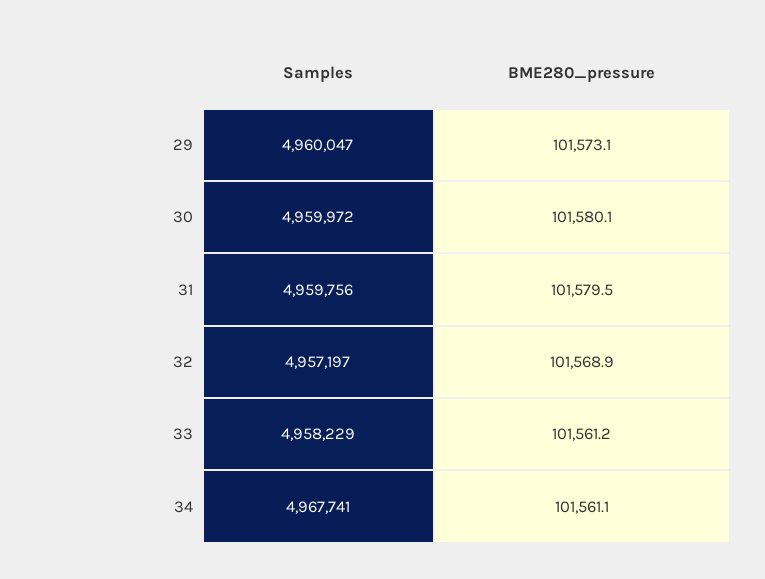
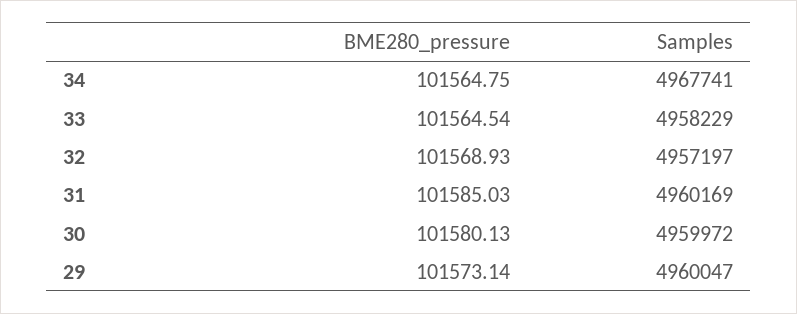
  {
    "Samples": {
      "29": 4960047,
      "30": 4959972,
-     "31": 4959756,
+     "31": 4960169,
      "32": 4957197,
      "33": 4958229,
      "34": 4967741
    },
    "BME280_pressure": {
      "29": 101573.14,
      "30": 101580.13,
-     "31": 101579.5,
+     "31": 101585.03,
      "32": 101568.93,
-     "33": 101561.2,
+     "33": 101564.54,
-     "34": 101561.1
+     "34": 101564.75
    }
  }

